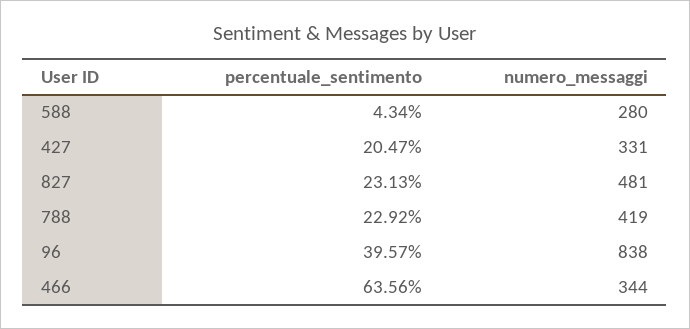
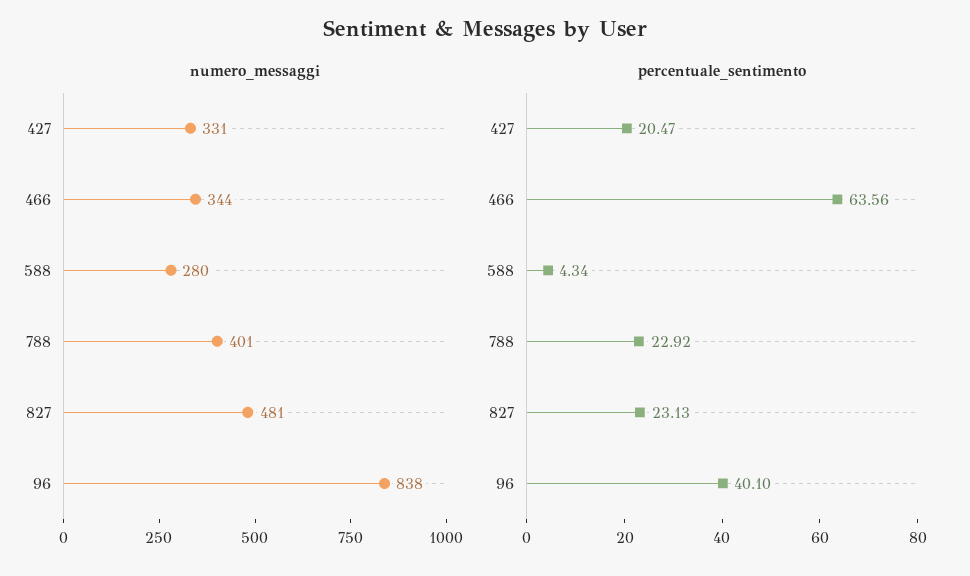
  {
    "percentuale_sentimento": {
      "588": 4.34,
      "427": 20.47,
      "827": 23.13,
      "788": 22.92,
-     "96": 39.57,
+     "96": 40.1,
      "466": 63.56
    },
    "numero_messaggi": {
      "588": 280,
      "427": 331,
      "827": 481,
-     "788": 419,
+     "788": 401,
      "96": 838,
      "466": 344
    }
  }

